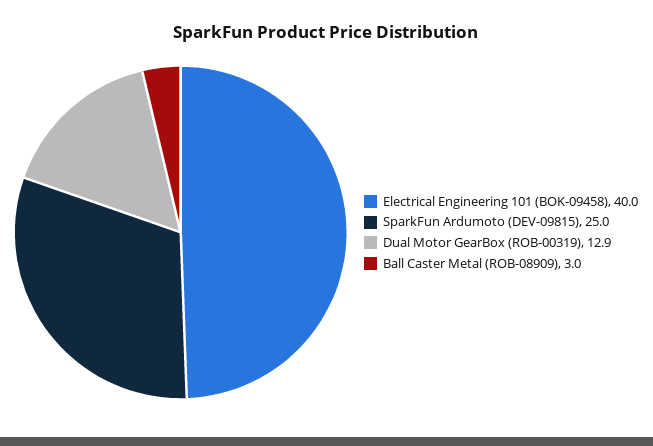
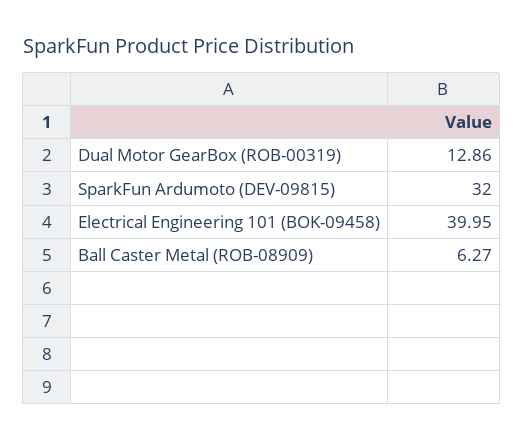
  {
    "Electrical Engineering 101 (BOK-09458)": 39.95,
-   "SparkFun Ardumoto (DEV-09815)": 25,
+   "SparkFun Ardumoto (DEV-09815)": 32,
    "Dual Motor GearBox (ROB-00319)": 12.86,
-   "Ball Caster Metal (ROB-08909)": 3
+   "Ball Caster Metal (ROB-08909)": 6.27
  }

